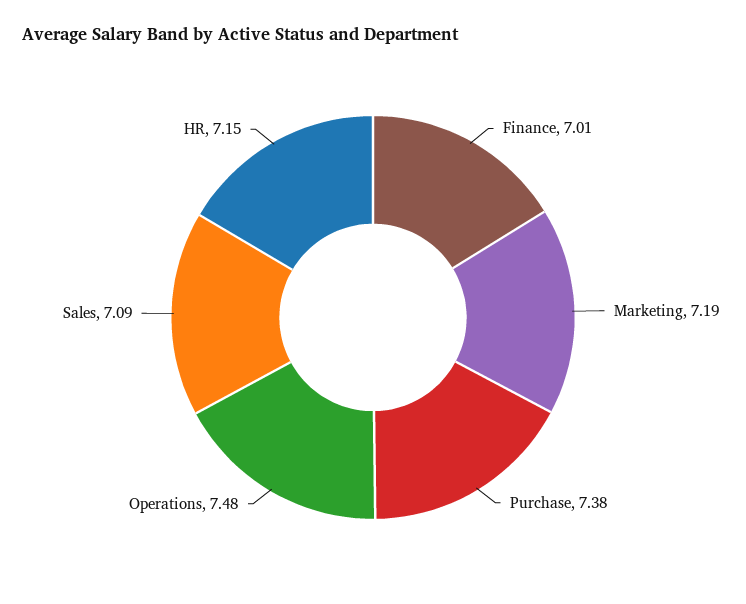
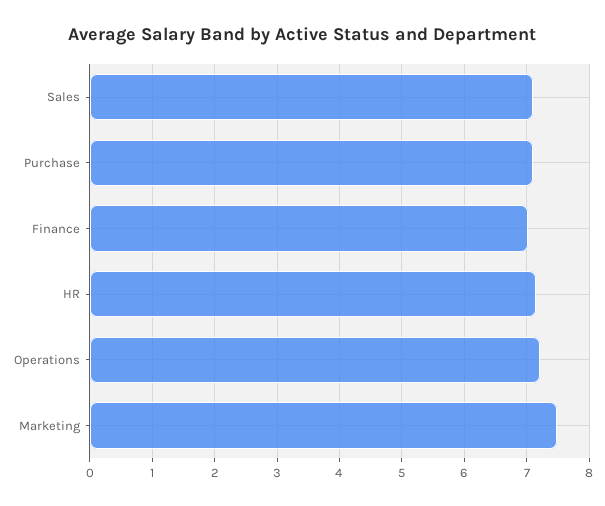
  {
    "Finance": 7.01,
-   "Marketing": 7.19,
+   "Marketing": 7.5,
-   "Purchase": 7.38,
+   "Purchase": 7.1,
-   "Operations": 7.48,
+   "Operations": 7.2,
    "Sales": 7.09,
    "HR": 7.15
  }

